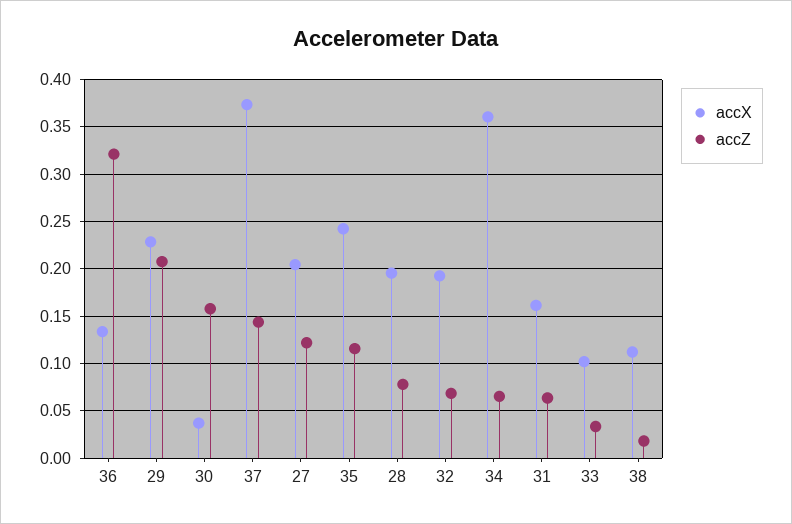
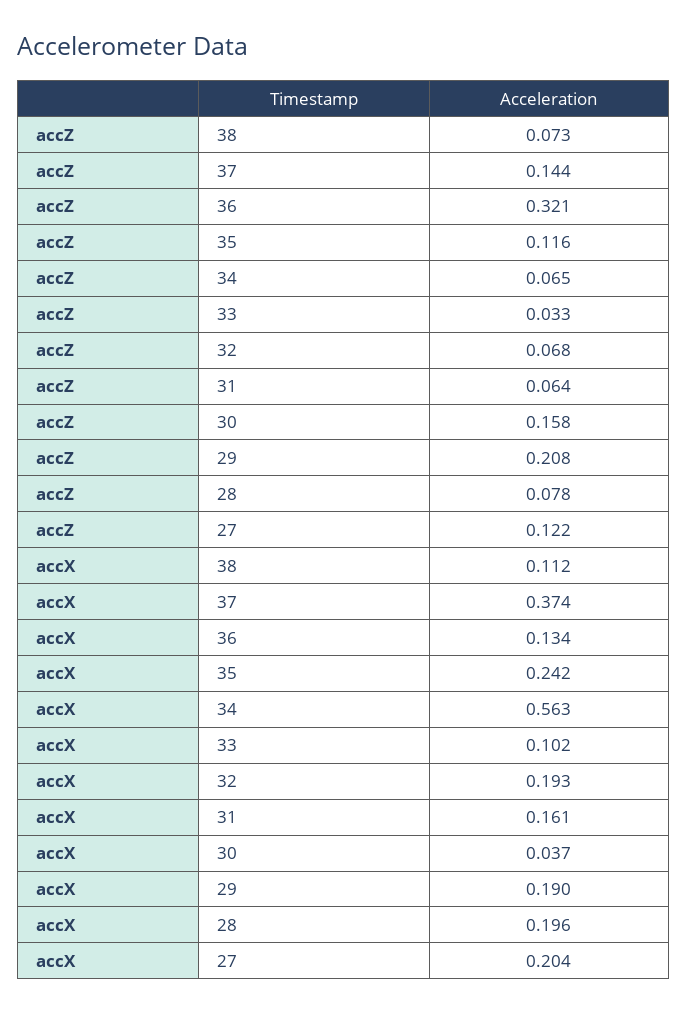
  {
    "accX": {
      "36": 0.134,
-     "29": 0.23,
+     "29": 0.19,
      "30": 0.037,
      "37": 0.374,
      "27": 0.204,
      "35": 0.242,
      "28": 0.196,
      "32": 0.193,
-     "34": 0.36,
+     "34": 0.563,
      "31": 0.161,
      "33": 0.102,
      "38": 0.112
    },
    "accZ": {
      "36": 0.321,
      "29": 0.208,
      "30": 0.158,
      "37": 0.144,
      "27": 0.122,
      "35": 0.116,
      "28": 0.078,
      "32": 0.068,
      "34": 0.065,
      "31": 0.064,
      "33": 0.033,
-     "38": 0.02
+     "38": 0.073
    }
  }

